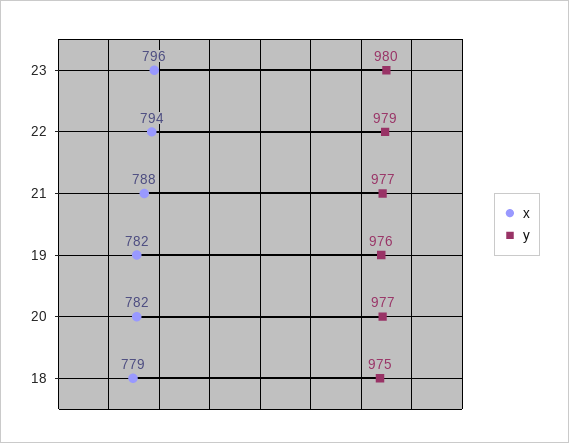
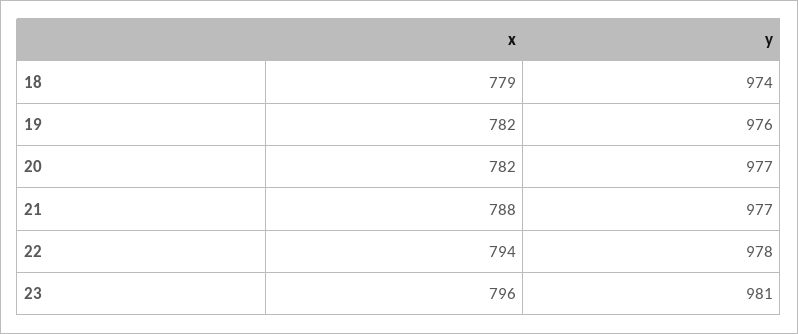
  {
    "x": {
      "23": 796,
      "22": 794,
      "21": 788,
      "19": 782,
      "20": 782,
      "18": 779
    },
    "y": {
-     "23": 980,
+     "23": 981,
-     "22": 979,
+     "22": 978,
      "21": 977,
      "19": 976,
      "20": 977,
-     "18": 975
+     "18": 974
    }
  }

